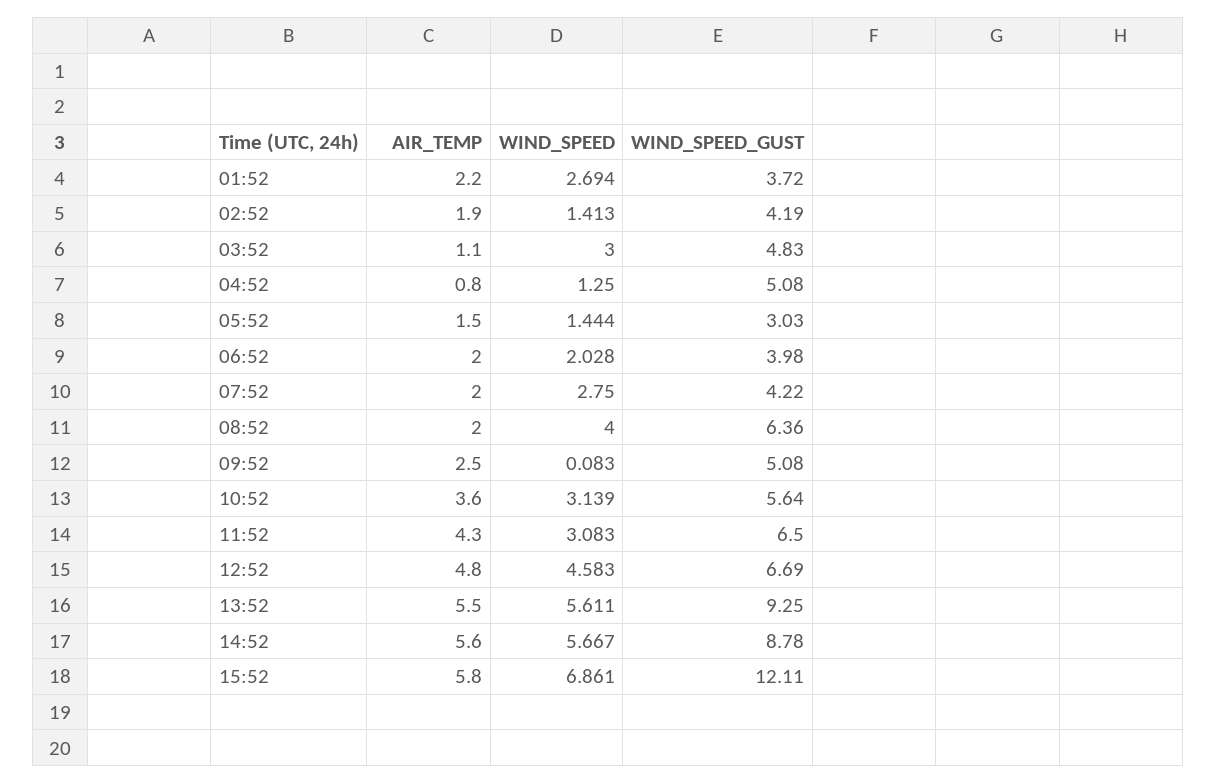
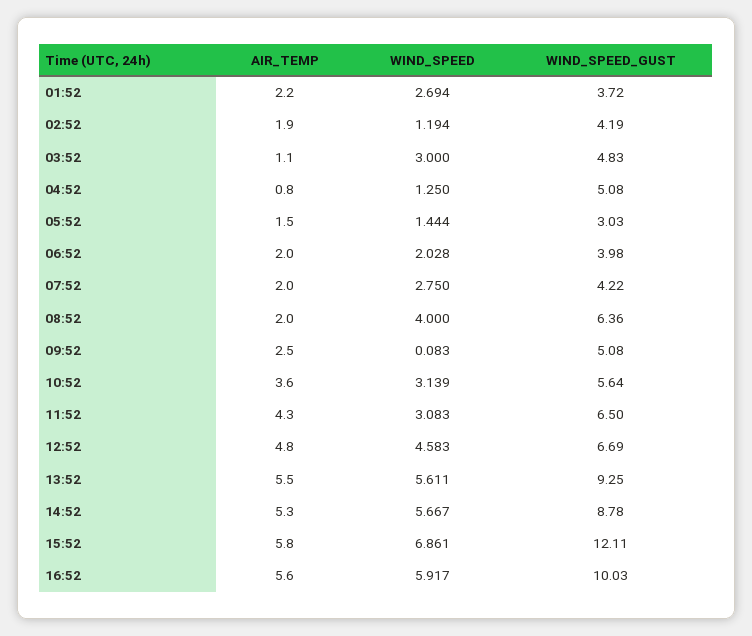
  {
    "AIR_TEMP": {
      "01:52": 2.2,
      "02:52": 1.9,
      "03:52": 1.1,
      "04:52": 0.8,
      "05:52": 1.5,
      "06:52": 2,
      "07:52": 2,
      "08:52": 2,
      "09:52": 2.5,
      "10:52": 3.6,
      "11:52": 4.3,
      "12:52": 4.8,
      "13:52": 5.5,
-     "14:52": 5.6,
+     "14:52": 5.3,
-     "15:52": 5.8
+     "15:52": 5.8,
+     "16:52": 5.6
    },
    "WIND_SPEED": {
      "01:52": 2.694,
-     "02:52": 1.413,
+     "02:52": 1.194,
      "03:52": 3,
      "04:52": 1.25,
      "05:52": 1.444,
      "06:52": 2.028,
      "07:52": 2.75,
      "08:52": 4,
      "09:52": 0.083,
      "10:52": 3.139,
      "11:52": 3.083,
      "12:52": 4.583,
      "13:52": 5.611,
      "14:52": 5.667,
-     "15:52": 6.861
+     "15:52": 6.861,
+     "16:52": 5.917
    },
    "WIND_SPEED_GUST": {
      "01:52": 3.72,
      "02:52": 4.19,
      "03:52": 4.83,
      "04:52": 5.08,
      "05:52": 3.03,
      "06:52": 3.98,
      "07:52": 4.22,
      "08:52": 6.36,
      "09:52": 5.08,
      "10:52": 5.64,
      "11:52": 6.5,
      "12:52": 6.69,
      "13:52": 9.25,
      "14:52": 8.78,
-     "15:52": 12.11
+     "15:52": 12.11,
+     "16:52": 10.03
    }
  }

